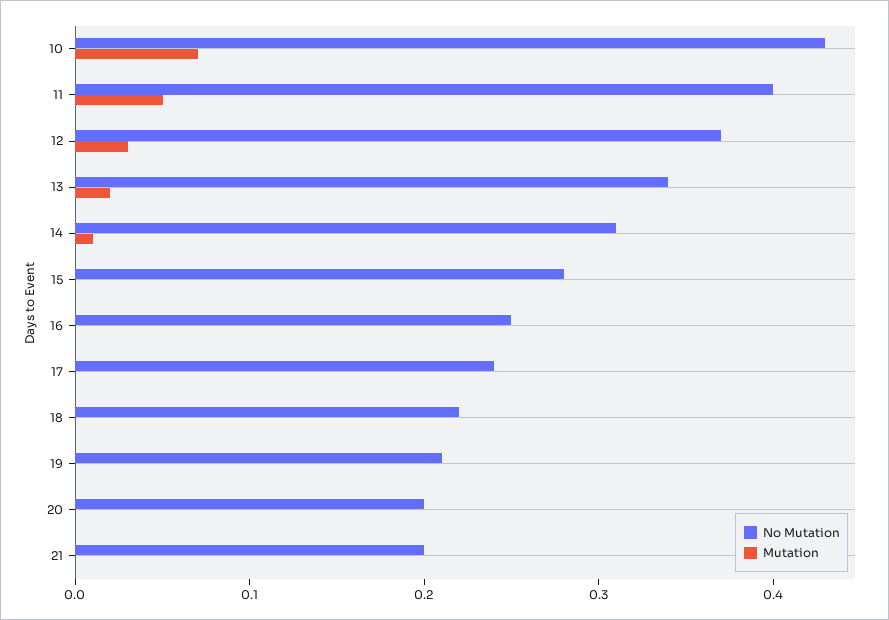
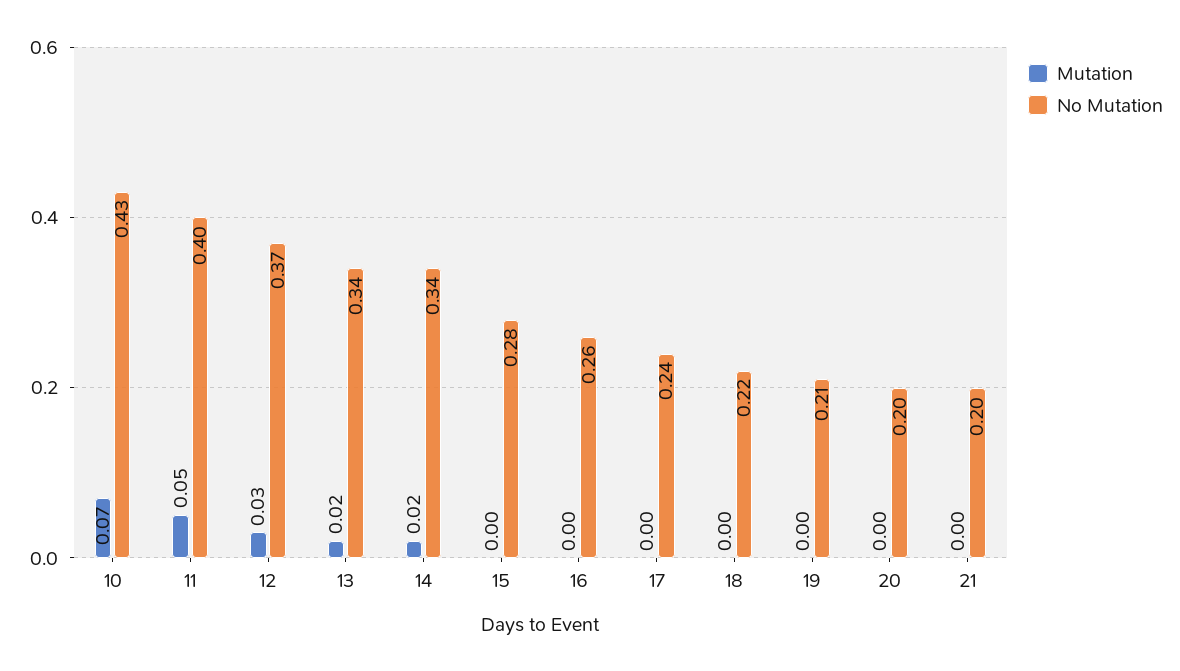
  {
    "No Mutation": {
      "10": 0.43,
      "11": 0.4,
      "12": 0.37,
      "13": 0.34,
-     "14": 0.31,
+     "14": 0.34,
      "15": 0.28,
-     "16": 0.25,
+     "16": 0.26,
      "17": 0.24,
      "18": 0.22,
      "19": 0.21,
      "20": 0.2,
      "21": 0.2
    },
    "Mutation": {
      "10": 0.07,
      "11": 0.05,
      "12": 0.03,
      "13": 0.02,
-     "14": 0.01,
+     "14": 0.02,
      "15": 0,
      "16": 0,
      "17": 0,
      "18": 0,
      "19": 0,
      "20": 0,
      "21": 0
    }
  }

